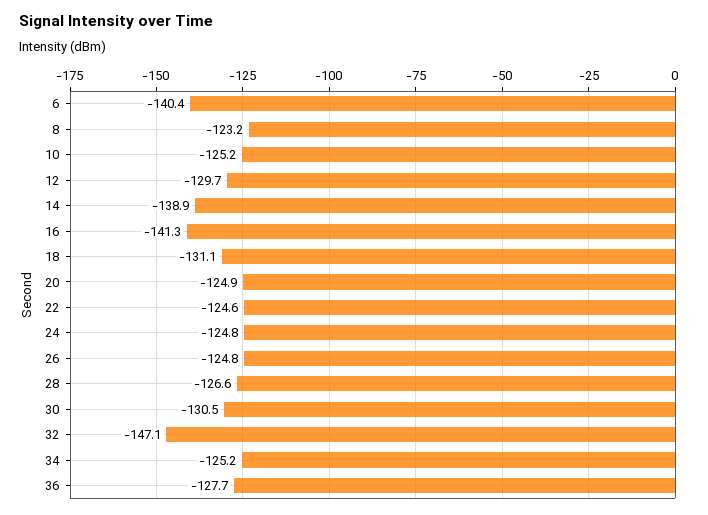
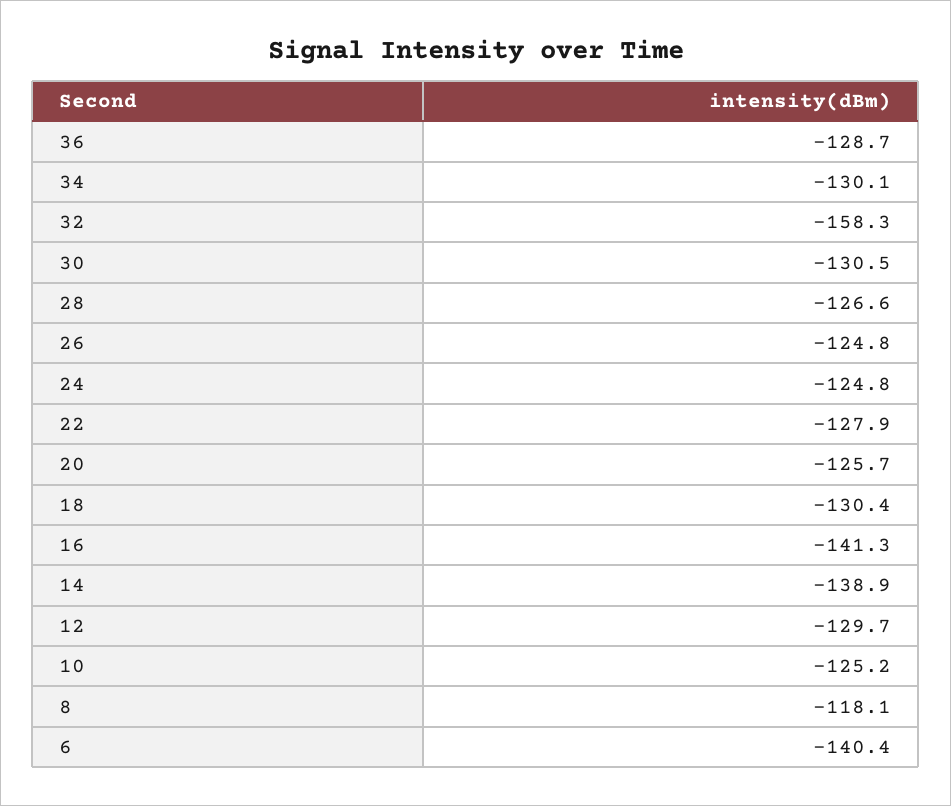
  {
    "6": -140.4,
-   "8": -123.2,
+   "8": -118.1,
    "10": -125.2,
    "12": -129.7,
    "14": -138.9,
    "16": -141.3,
-   "18": -131.1,
+   "18": -130.4,
-   "20": -124.9,
+   "20": -125.7,
-   "22": -124.6,
+   "22": -127.9,
    "24": -124.8,
    "26": -124.8,
    "28": -126.6,
    "30": -130.5,
-   "32": -147.1,
+   "32": -158.3,
-   "34": -125.2,
+   "34": -130.1,
-   "36": -127.7
+   "36": -128.7
  }

